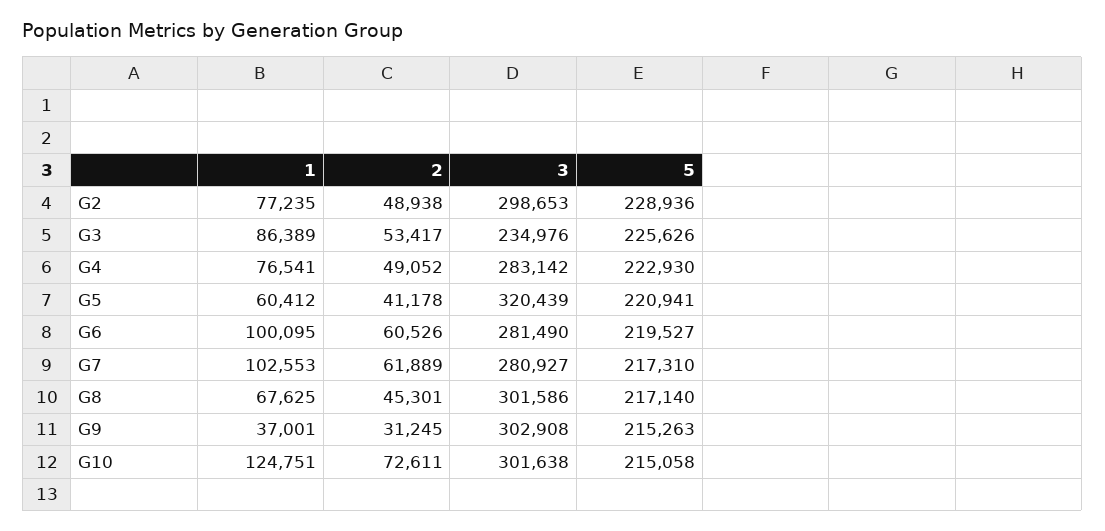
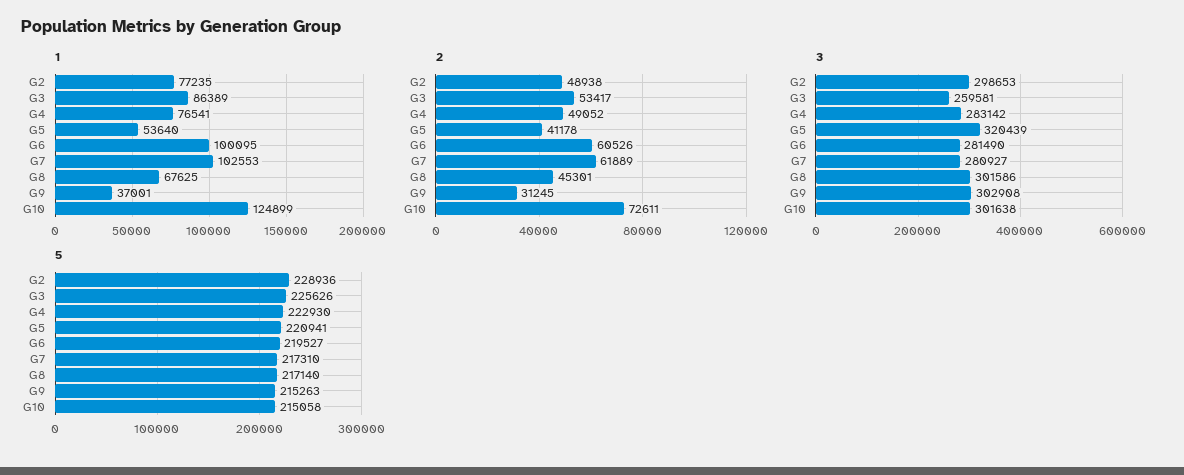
  {
    "1": {
      "G2": 77235,
      "G3": 86389,
      "G4": 76541,
-     "G5": 60412,
+     "G5": 53640,
      "G6": 100095,
      "G7": 102553,
      "G8": 67625,
      "G9": 37001,
-     "G10": 124751
+     "G10": 124899
    },
    "2": {
      "G2": 48938,
      "G3": 53417,
      "G4": 49052,
      "G5": 41178,
      "G6": 60526,
      "G7": 61889,
      "G8": 45301,
      "G9": 31245,
      "G10": 72611
    },
    "3": {
      "G2": 298653,
-     "G3": 234976,
+     "G3": 259581,
      "G4": 283142,
      "G5": 320439,
      "G6": 281490,
      "G7": 280927,
      "G8": 301586,
      "G9": 302908,
      "G10": 301638
    },
    "5": {
      "G2": 228936,
      "G3": 225626,
      "G4": 222930,
      "G5": 220941,
      "G6": 219527,
      "G7": 217310,
      "G8": 217140,
      "G9": 215263,
      "G10": 215058
    }
  }

